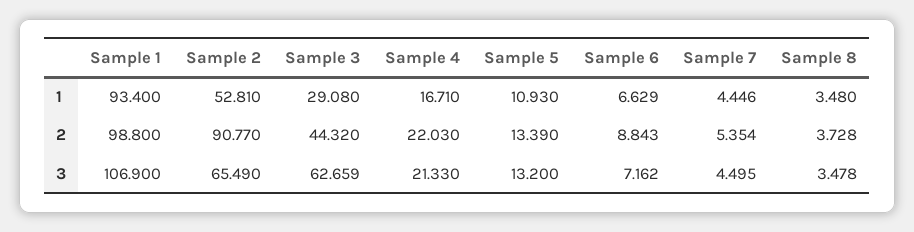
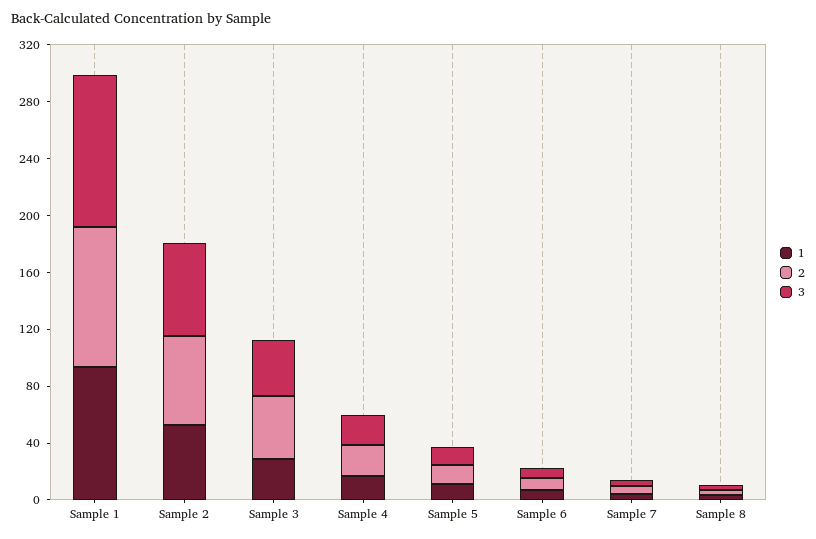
  {
    "1": {
      "Sample 1": 93.4,
      "Sample 2": 52.81,
      "Sample 3": 29.08,
      "Sample 4": 16.71,
      "Sample 5": 10.93,
      "Sample 6": 6.629,
      "Sample 7": 4.446,
      "Sample 8": 3.48
    },
    "2": {
      "Sample 1": 98.8,
-     "Sample 2": 90.77,
+     "Sample 2": 60,
      "Sample 3": 44.32,
      "Sample 4": 22.03,
      "Sample 5": 13.39,
      "Sample 6": 8.843,
      "Sample 7": 5.354,
      "Sample 8": 3.728
    },
    "3": {
      "Sample 1": 106.9,
      "Sample 2": 65.49,
-     "Sample 3": 62.659,
+     "Sample 3": 40,
      "Sample 4": 21.33,
      "Sample 5": 13.2,
      "Sample 6": 7.162,
      "Sample 7": 4.495,
      "Sample 8": 3.478
    }
  }

